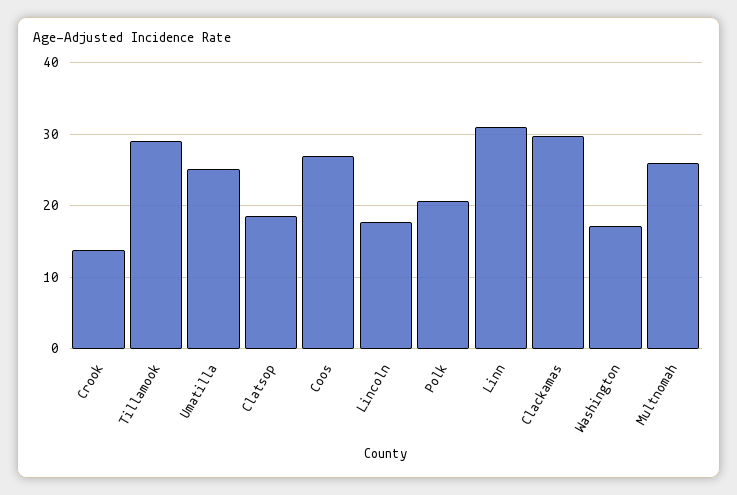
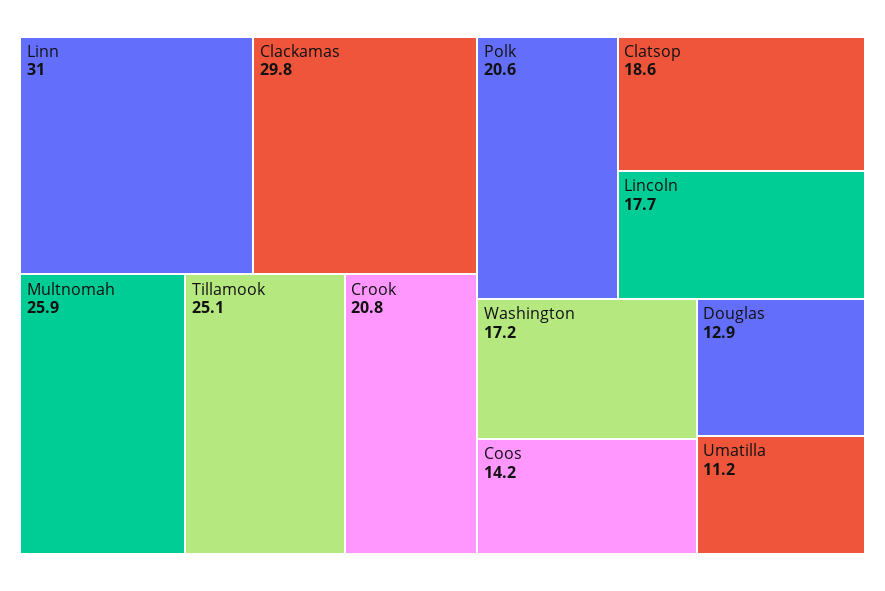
  {
-   "Crook": 14,
+   "Crook": 20.8,
-   "Tillamook": 29,
+   "Tillamook": 25.1,
-   "Umatilla": 25,
+   "Umatilla": 11.2,
    "Clatsop": 18.6,
-   "Coos": 27,
+   "Coos": 14.2,
    "Lincoln": 17.7,
    "Polk": 20.6,
    "Linn": 31,
    "Clackamas": 29.8,
    "Washington": 17.2,
-   "Multnomah": 25.9
+   "Multnomah": 25.9,
+   "Douglas": 12.9
  }

